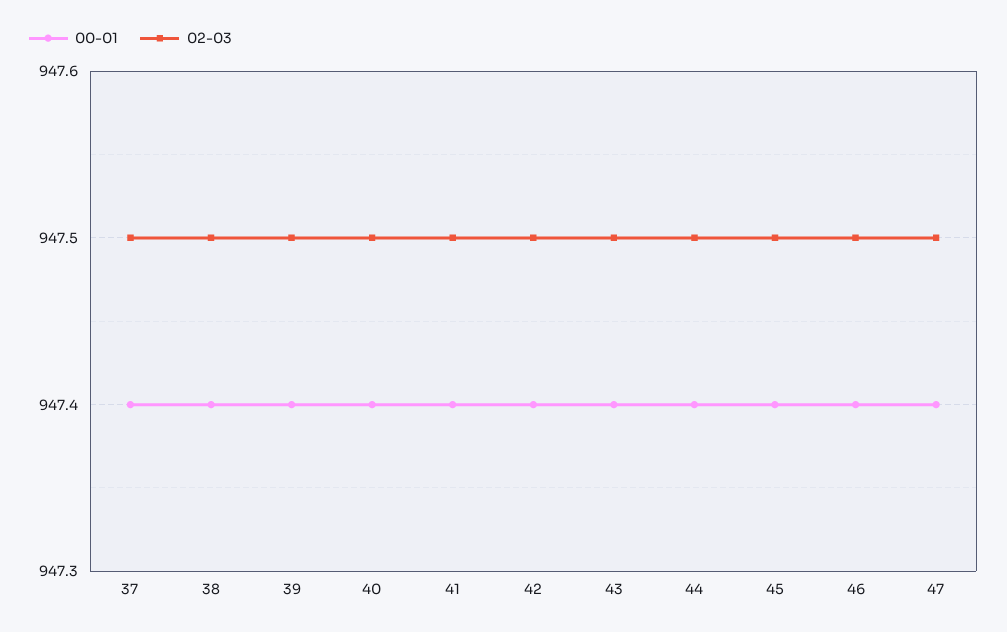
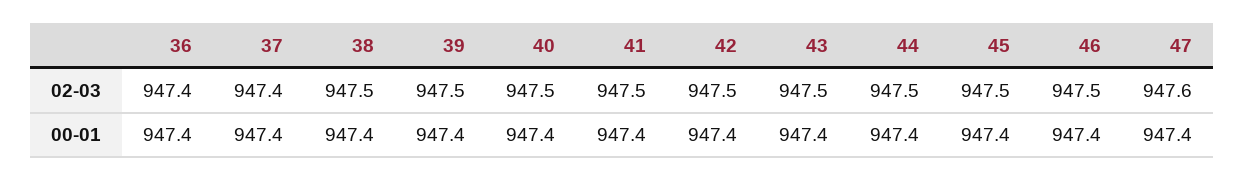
  {
    "00-01": {
      "37": 947.4,
      "38": 947.4,
      "39": 947.4,
      "40": 947.4,
      "41": 947.4,
      "42": 947.4,
      "43": 947.4,
      "44": 947.4,
      "45": 947.4,
      "46": 947.4,
-     "47": 947.4
+     "47": 947.4,
+     "36": 947.4
    },
    "02-03": {
-     "37": 947.5,
+     "37": 947.4,
      "38": 947.5,
      "39": 947.5,
      "40": 947.5,
      "41": 947.5,
      "42": 947.5,
      "43": 947.5,
      "44": 947.5,
      "45": 947.5,
      "46": 947.5,
-     "47": 947.5
+     "47": 947.6,
+     "36": 947.4
    }
  }

